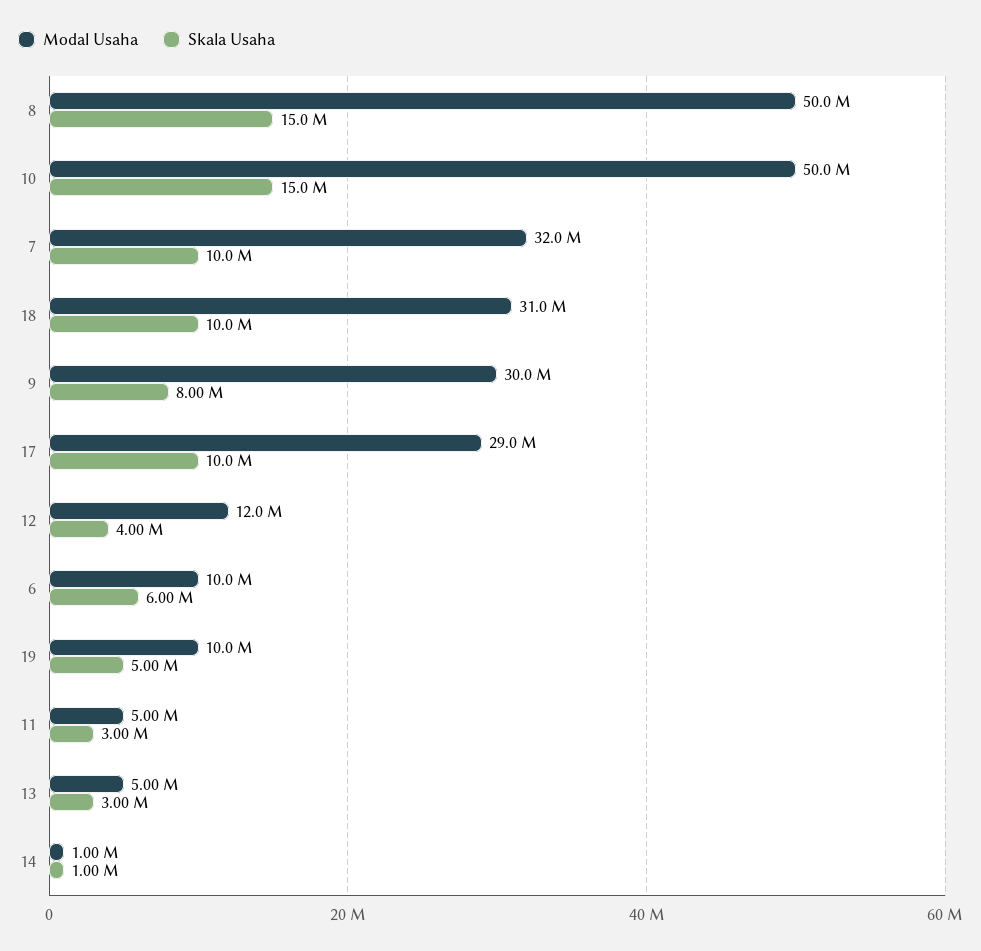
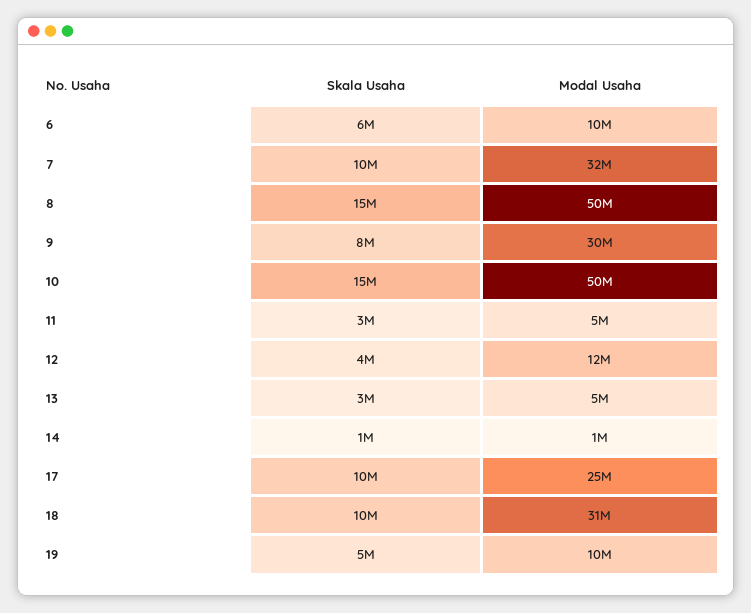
  {
    "Modal Usaha": {
      "8": 50000000,
      "10": 50000000,
      "7": 32000000,
      "18": 31000000,
      "9": 30000000,
-     "17": 29000000,
+     "17": 25000000,
      "12": 12000000,
      "6": 10000000,
      "19": 10000000,
      "11": 5000000,
      "13": 5000000,
      "14": 1000000
    },
    "Skala Usaha": {
      "8": 15000000,
      "10": 15000000,
      "7": 10000000,
      "18": 10000000,
      "9": 8000000,
      "17": 10000000,
      "12": 4000000,
      "6": 6000000,
      "19": 5000000,
      "11": 3000000,
      "13": 3000000,
      "14": 1000000
    }
  }

